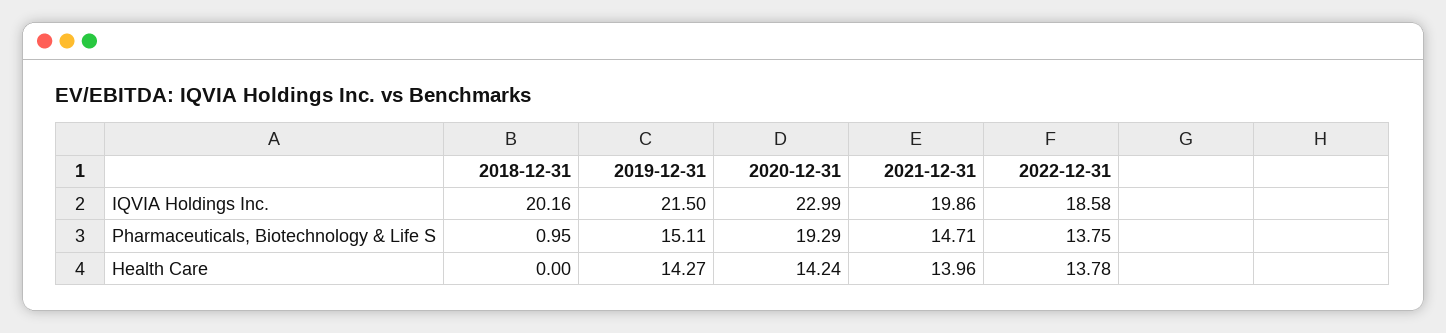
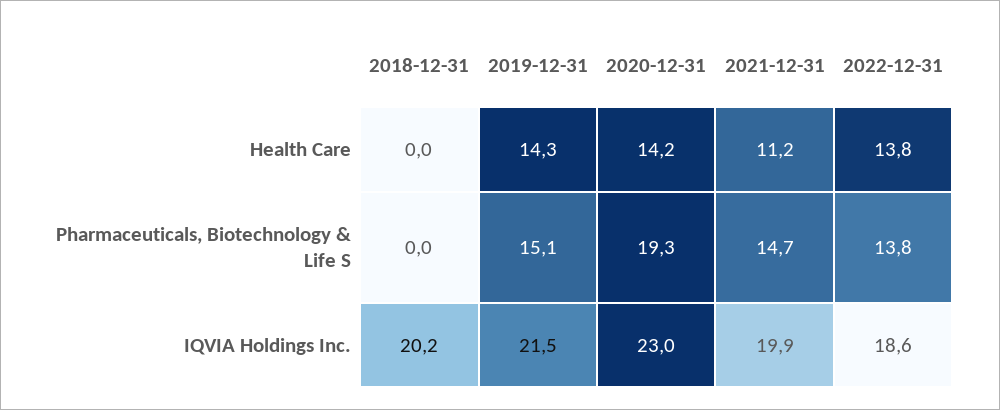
  {
    "2018-12-31": {
      "IQVIA Holdings Inc.": 20.16,
-     "Pharmaceuticals, Biotechnology & Life S": 0.95,
+     "Pharmaceuticals, Biotechnology & Life S": 0,
      "Health Care": 0
    },
    "2019-12-31": {
      "IQVIA Holdings Inc.": 21.5,
      "Pharmaceuticals, Biotechnology & Life S": 15.11,
      "Health Care": 14.27
    },
    "2020-12-31": {
      "IQVIA Holdings Inc.": 22.99,
      "Pharmaceuticals, Biotechnology & Life S": 19.29,
      "Health Care": 14.24
    },
    "2021-12-31": {
      "IQVIA Holdings Inc.": 19.86,
      "Pharmaceuticals, Biotechnology & Life S": 14.71,
-     "Health Care": 13.96
+     "Health Care": 11.2
    },
    "2022-12-31": {
      "IQVIA Holdings Inc.": 18.58,
      "Pharmaceuticals, Biotechnology & Life S": 13.75,
      "Health Care": 13.78
    }
  }

